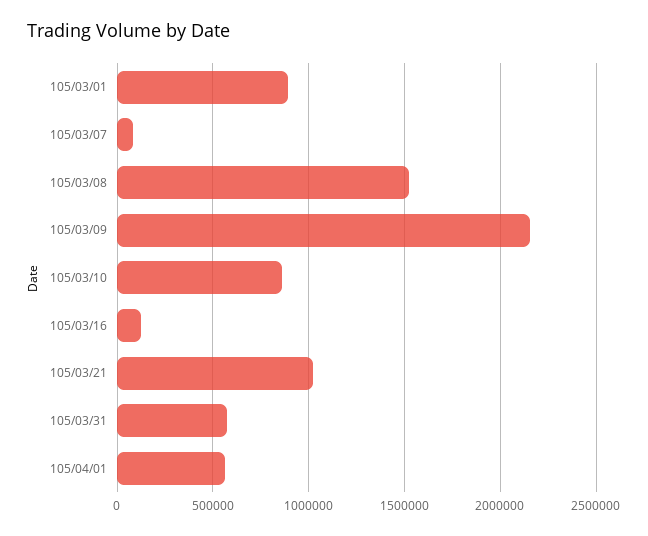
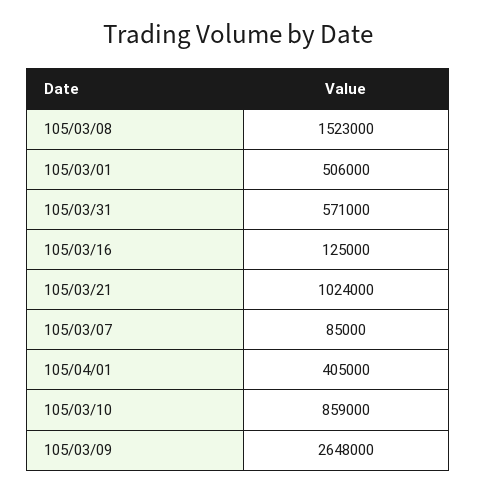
  {
-   "105/03/01": 900000,
+   "105/03/01": 506000,
    "105/03/07": 85000,
    "105/03/08": 1523000,
-   "105/03/09": 2150000,
+   "105/03/09": 2648000,
    "105/03/10": 859000,
    "105/03/16": 125000,
    "105/03/21": 1024000,
    "105/03/31": 571000,
-   "105/04/01": 550000
+   "105/04/01": 405000
  }

